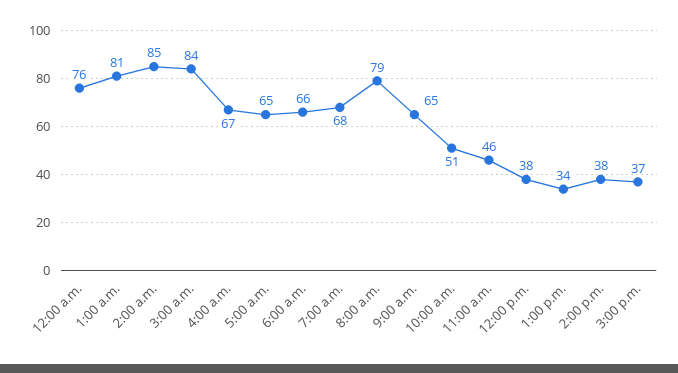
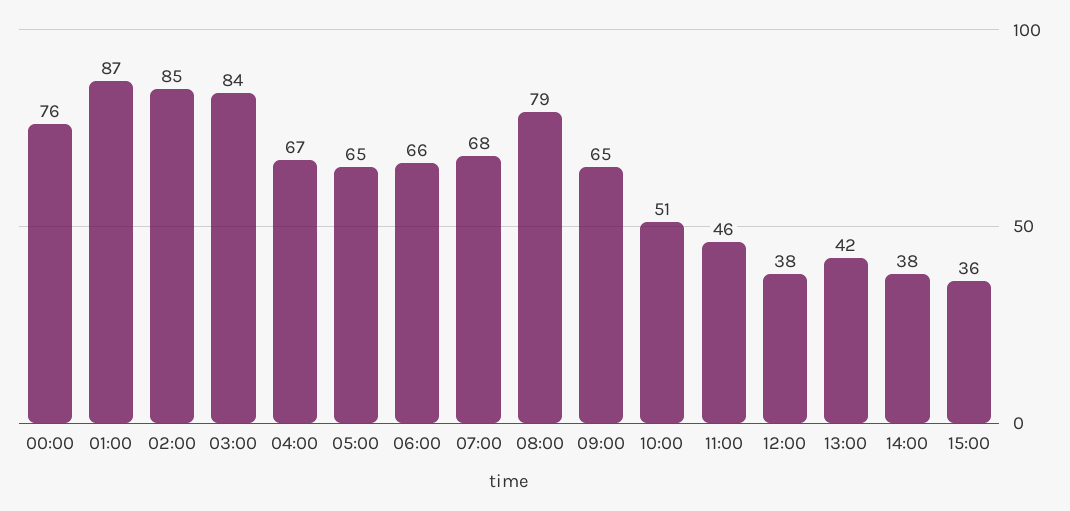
  {
    "12:00 a.m.": 76,
-   "1:00 a.m.": 81,
+   "1:00 a.m.": 87,
    "2:00 a.m.": 85,
    "3:00 a.m.": 84,
    "4:00 a.m.": 67,
    "5:00 a.m.": 65,
    "6:00 a.m.": 66,
    "7:00 a.m.": 68,
    "8:00 a.m.": 79,
    "9:00 a.m.": 65,
    "10:00 a.m.": 51,
    "11:00 a.m.": 46,
    "12:00 p.m.": 38,
-   "1:00 p.m.": 34,
+   "1:00 p.m.": 42,
    "2:00 p.m.": 38,
-   "3:00 p.m.": 37
+   "3:00 p.m.": 36
  }

